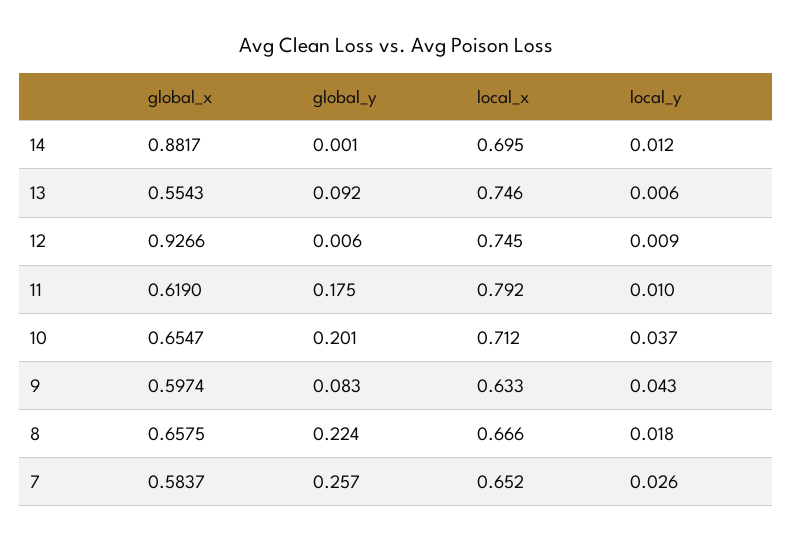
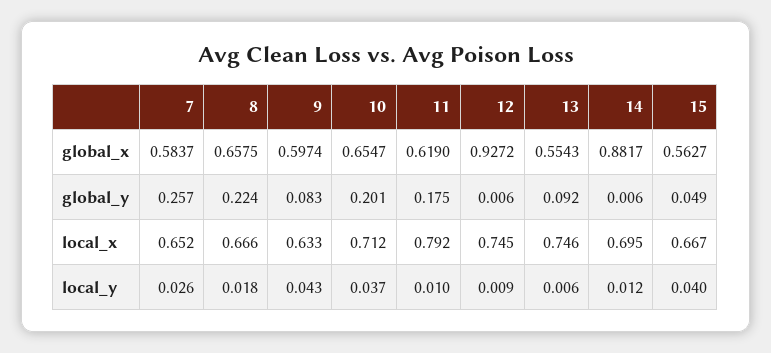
  {
    "global_x": {
      "14": 0.8817,
      "13": 0.5543,
-     "12": 0.9266,
+     "12": 0.9272,
      "11": 0.619,
      "10": 0.6547,
      "9": 0.5974,
      "8": 0.6575,
-     "7": 0.5837
+     "7": 0.5837,
+     "15": 0.5627
    },
    "global_y": {
-     "14": 0.001,
+     "14": 0.006,
      "13": 0.092,
      "12": 0.006,
      "11": 0.175,
      "10": 0.201,
      "9": 0.083,
      "8": 0.224,
-     "7": 0.257
+     "7": 0.257,
+     "15": 0.049
    },
    "local_x": {
      "14": 0.695,
      "13": 0.746,
      "12": 0.745,
      "11": 0.792,
      "10": 0.712,
      "9": 0.633,
      "8": 0.666,
-     "7": 0.652
+     "7": 0.652,
+     "15": 0.667
    },
    "local_y": {
      "14": 0.012,
      "13": 0.006,
      "12": 0.009,
      "11": 0.01,
      "10": 0.037,
      "9": 0.043,
      "8": 0.018,
-     "7": 0.026
+     "7": 0.026,
+     "15": 0.04
    }
  }

